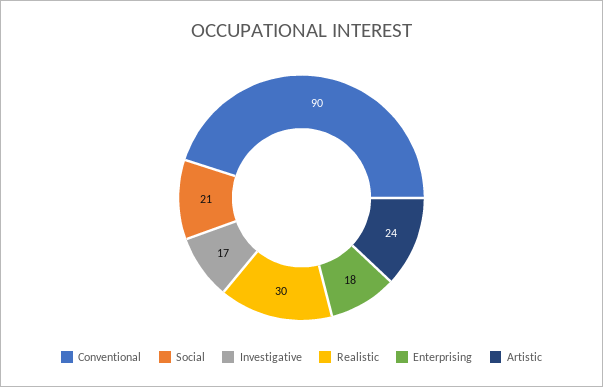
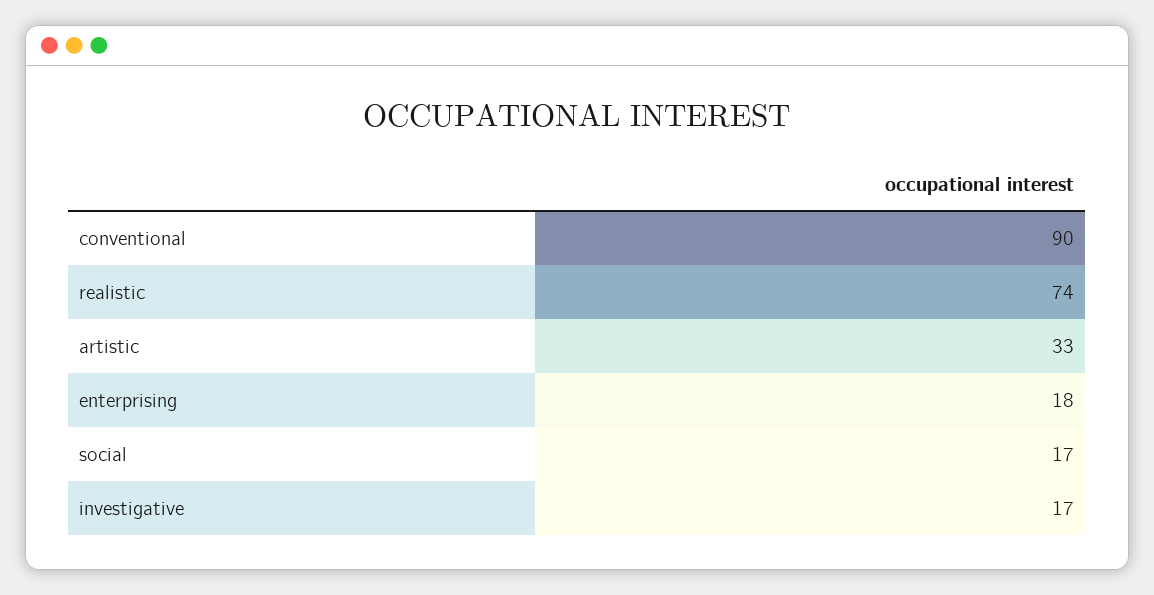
  {
    "Conventional": 90,
-   "Social": 21,
+   "Social": 17,
    "Investigative": 17,
-   "Realistic": 30,
+   "Realistic": 74,
    "Enterprising": 18,
-   "Artistic": 24
+   "Artistic": 33
  }

